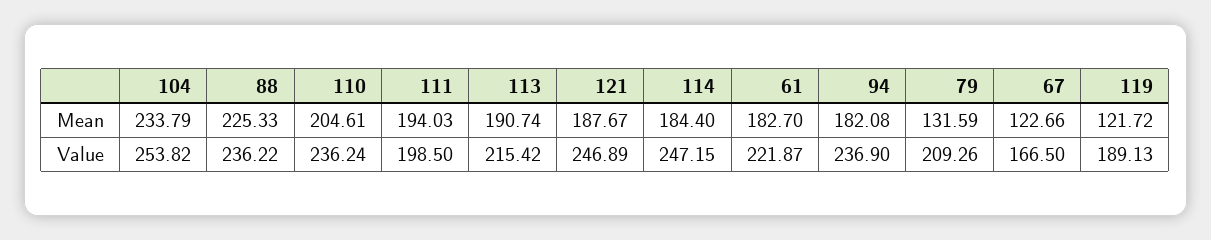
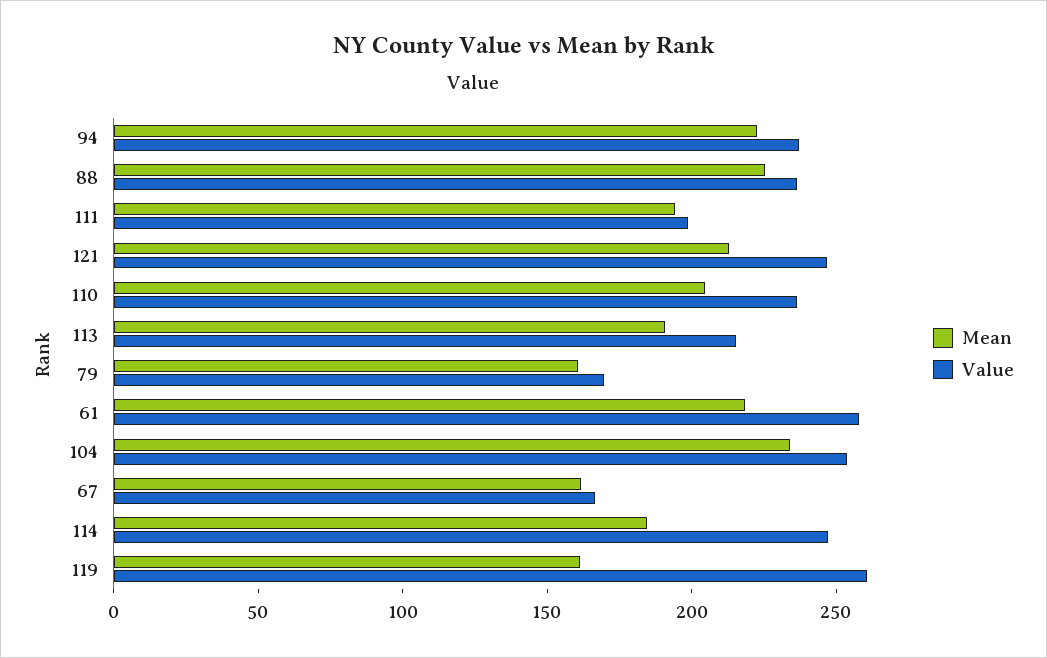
  {
    "Mean": {
      "104": 233.79,
      "88": 225.33,
      "110": 204.61,
      "111": 194.03,
      "113": 190.74,
-     "121": 187.67,
+     "121": 210,
      "114": 184.4,
-     "61": 182.7,
+     "61": 220,
-     "94": 182.08,
+     "94": 220,
-     "79": 131.59,
+     "79": 160,
-     "67": 122.66,
+     "67": 160,
-     "119": 121.72
+     "119": 160
    },
    "Value": {
      "104": 253.82,
      "88": 236.22,
      "110": 236.24,
      "111": 198.5,
      "113": 215.42,
      "121": 246.89,
      "114": 247.15,
-     "61": 221.87,
+     "61": 260,
      "94": 236.9,
-     "79": 209.26,
+     "79": 170,
      "67": 166.5,
-     "119": 189.13
+     "119": 260
    }
  }

